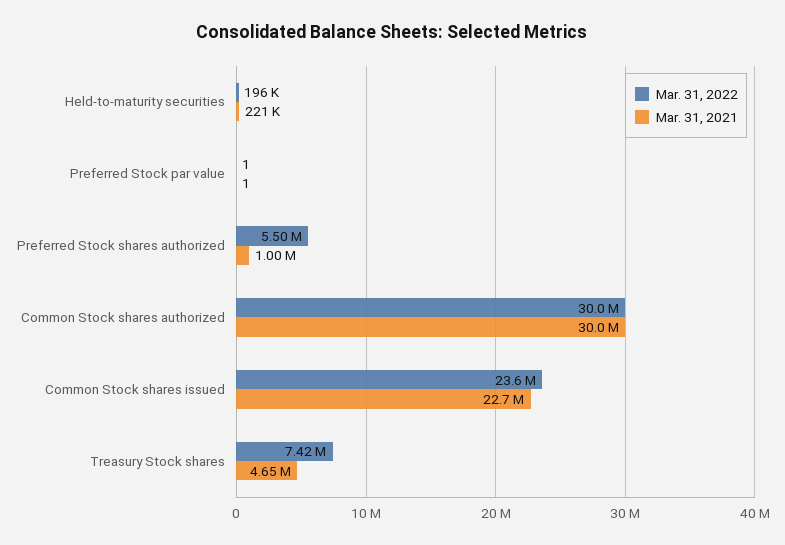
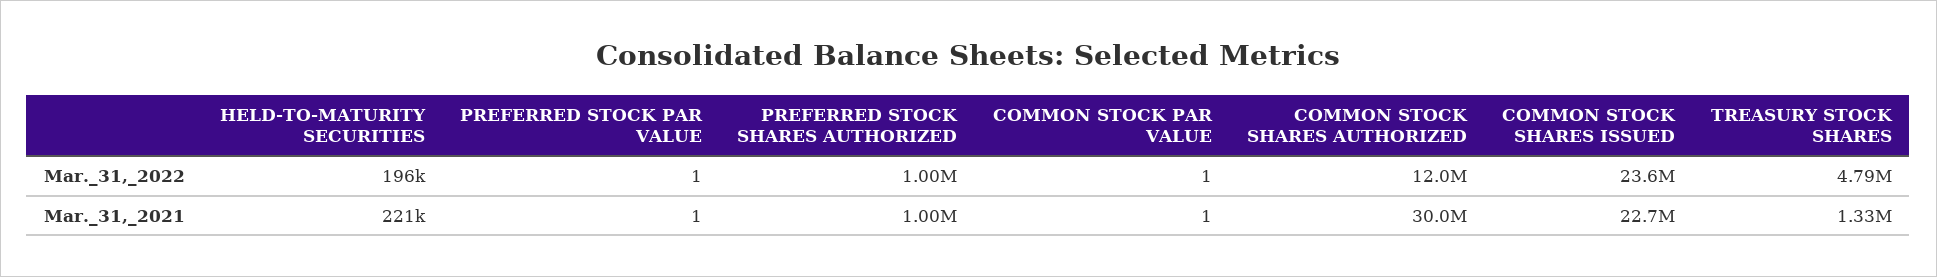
  {
    "Mar. 31, 2022": {
      "Held-to-maturity securities": 196000,
      "Preferred Stock par value": 1,
-     "Preferred Stock shares authorized": 5500000,
+     "Preferred Stock shares authorized": 1000000,
-     "Common Stock shares authorized": 30000000,
+     "Common Stock shares authorized": 12000000,
      "Common Stock shares issued": 23600000,
-     "Treasury Stock shares": 7420000
+     "Treasury Stock shares": 4790000,
+     "COMMON STOCK PAR VALUE": 1
    },
    "Mar. 31, 2021": {
      "Held-to-maturity securities": 221000,
      "Preferred Stock par value": 1,
      "Preferred Stock shares authorized": 1000000,
      "Common Stock shares authorized": 30000000,
      "Common Stock shares issued": 22700000,
-     "Treasury Stock shares": 4650000
+     "Treasury Stock shares": 1330000,
+     "COMMON STOCK PAR VALUE": 1
    }
  }

